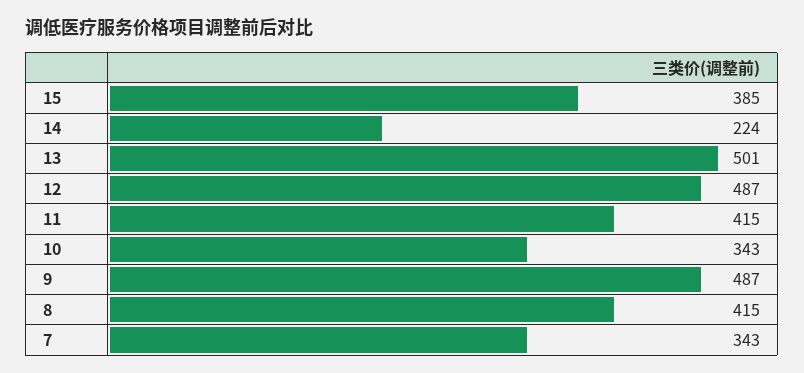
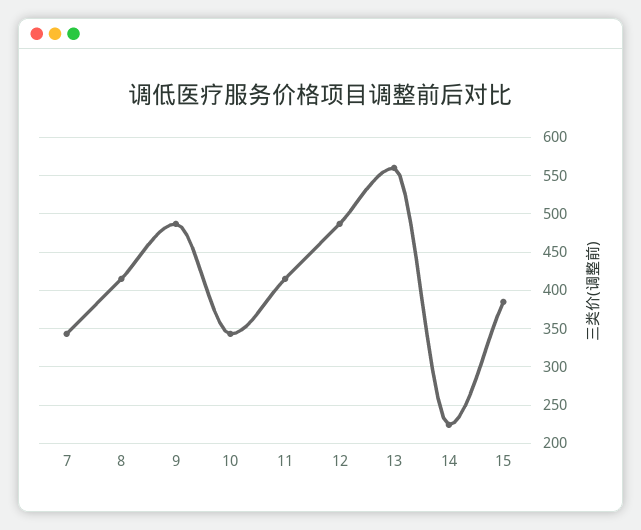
  {
    "15": 385,
    "14": 224,
-   "13": 501,
+   "13": 560,
    "12": 487,
    "11": 415,
    "10": 343,
    "9": 487,
    "8": 415,
    "7": 343
  }

